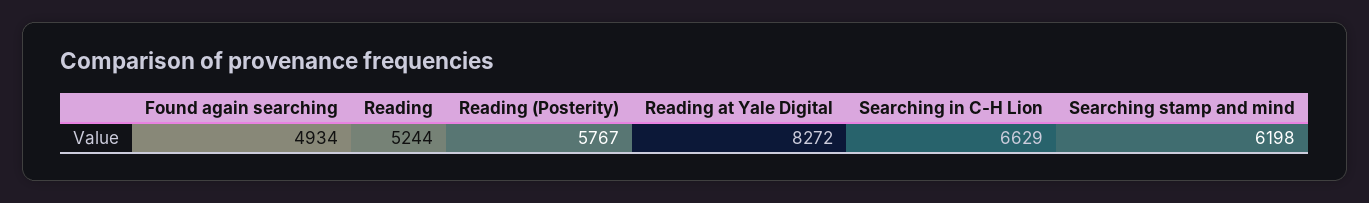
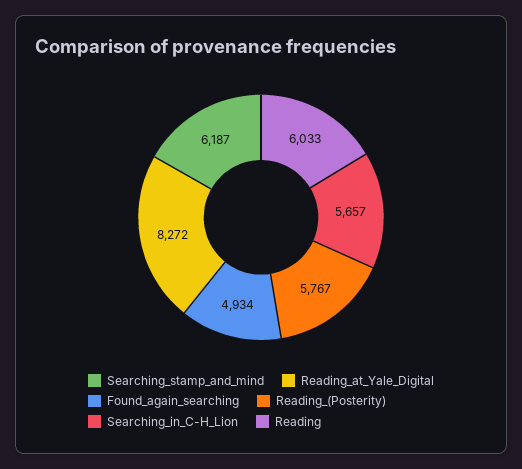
  {
    "Found again searching": 4934,
-   "Reading": 5244,
+   "Reading": 6033,
    "Reading (Posterity)": 5767,
    "Reading at Yale Digital": 8272,
-   "Searching in C-H Lion": 6629,
+   "Searching in C-H Lion": 5657,
-   "Searching stamp and mind": 6198
+   "Searching stamp and mind": 6187
  }

